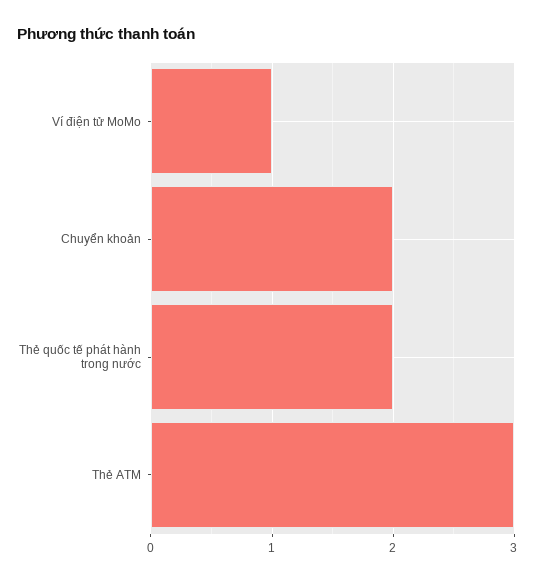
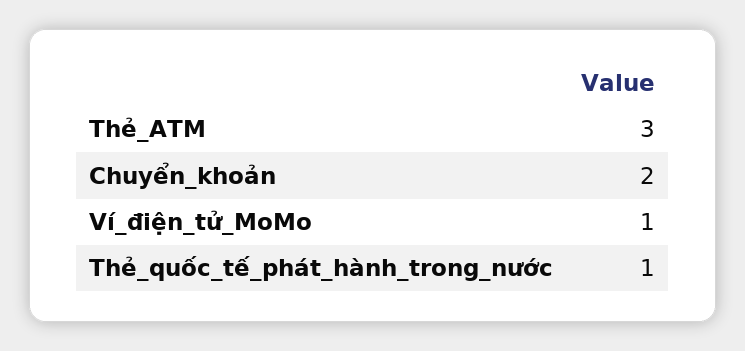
  {
    "Ví điện tử MoMo": 1,
    "Chuyển khoản": 2,
-   "Thẻ quốc tế phát hành trong nước": 2,
+   "Thẻ quốc tế phát hành trong nước": 1,
    "Thẻ ATM": 3
  }

